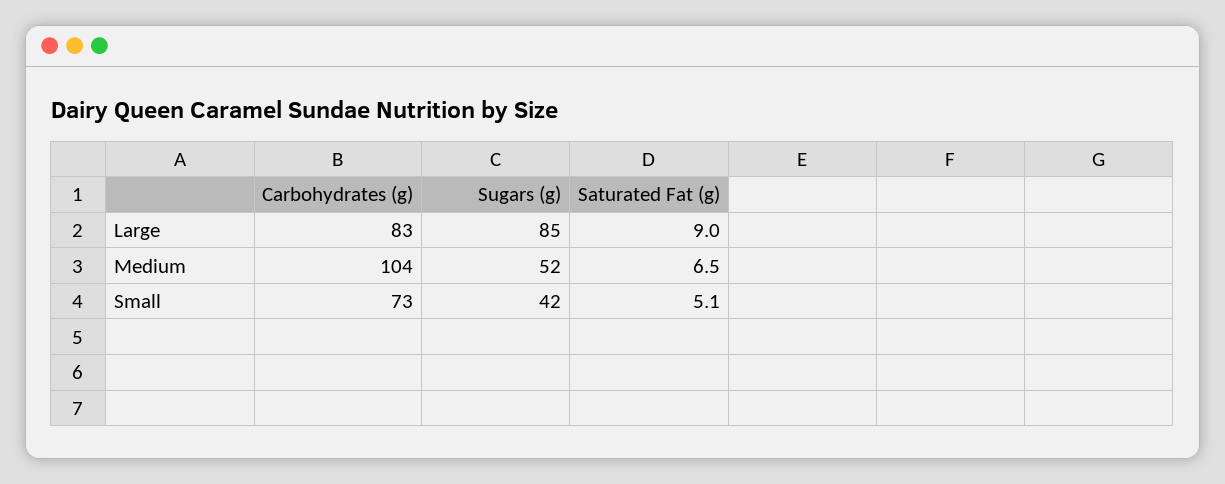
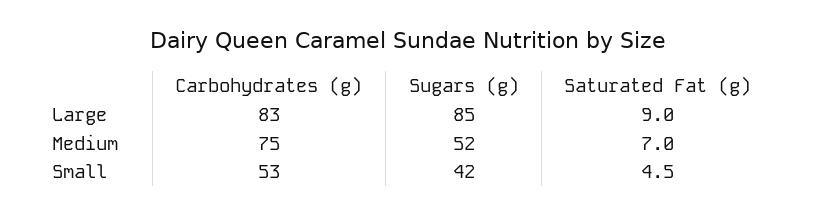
  {
    "Carbohydrates (g)": {
      "Large": 83,
-     "Medium": 104,
+     "Medium": 75,
-     "Small": 73
+     "Small": 53
    },
    "Sugars (g)": {
      "Large": 85,
      "Medium": 52,
      "Small": 42
    },
    "Saturated Fat (g)": {
      "Large": 9,
-     "Medium": 6.5,
+     "Medium": 7,
-     "Small": 5.1
+     "Small": 4.5
    }
  }

